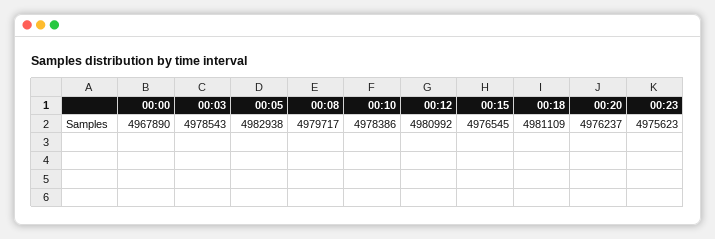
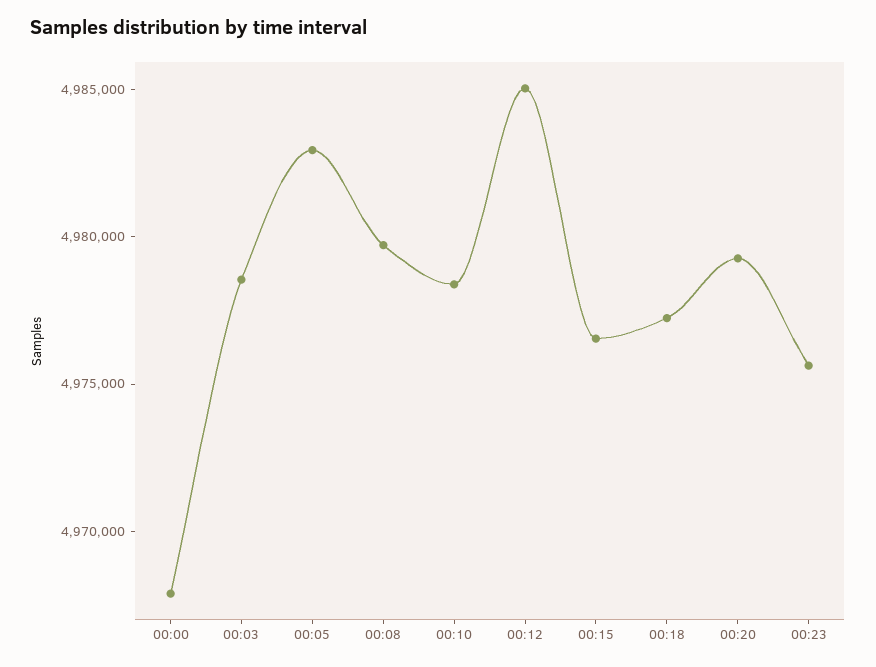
  {
    "00:00": 4967890,
    "00:03": 4978543,
    "00:05": 4982938,
    "00:08": 4979717,
    "00:10": 4978386,
-   "00:12": 4980992,
+   "00:12": 4985000,
    "00:15": 4976545,
-   "00:18": 4981109,
+   "00:18": 4977000,
-   "00:20": 4976237,
+   "00:20": 4979000,
    "00:23": 4975623
  }

